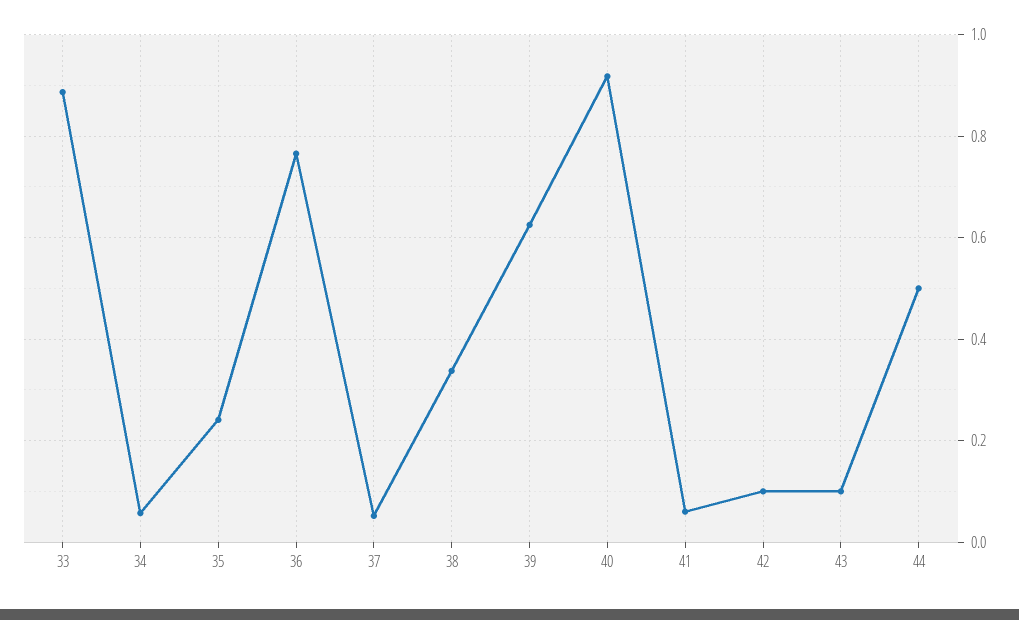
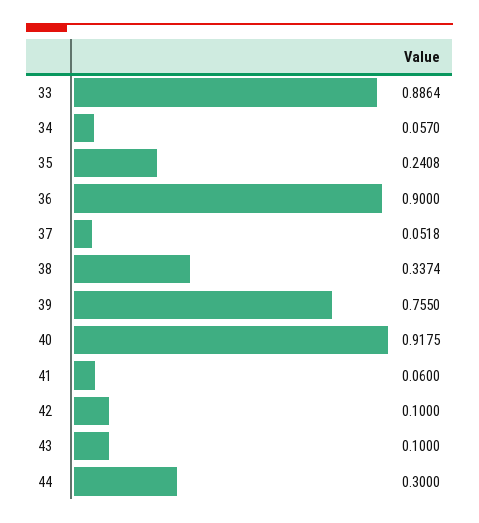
  {
    "33": 0.8864,
    "34": 0.057,
    "35": 0.2408,
-   "36": 0.76,
+   "36": 0.9,
    "37": 0.0518,
    "38": 0.3374,
-   "39": 0.62,
+   "39": 0.755,
    "40": 0.9175,
    "41": 0.06,
    "42": 0.1,
    "43": 0.1,
-   "44": 0.5
+   "44": 0.3
  }

